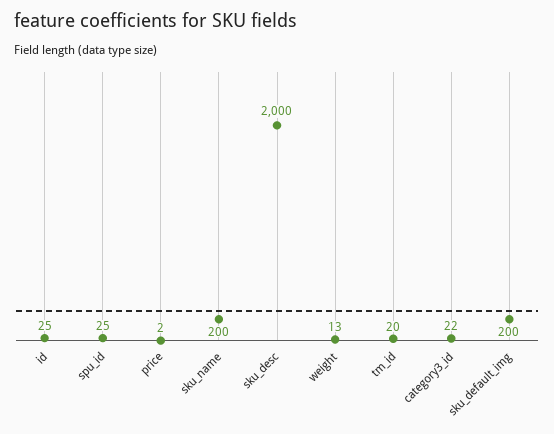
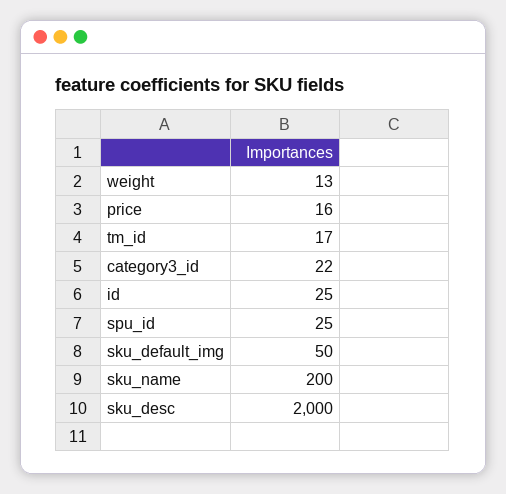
  {
    "id": 25,
    "spu_id": 25,
-   "price": 2,
+   "price": 16,
    "sku_name": 200,
    "sku_desc": 2000,
    "weight": 13,
-   "tm_id": 20,
+   "tm_id": 17,
    "category3_id": 22,
-   "sku_default_img": 200
+   "sku_default_img": 50
  }

